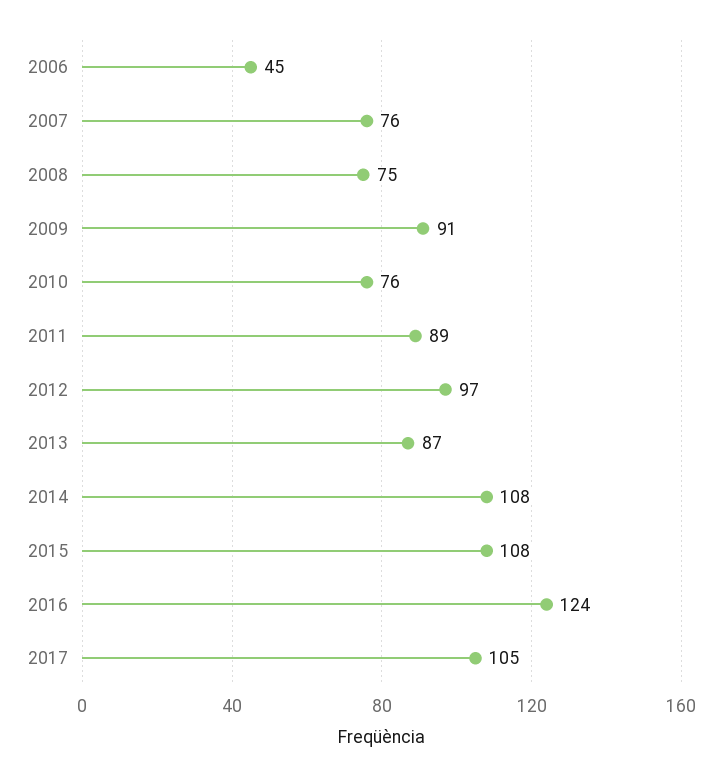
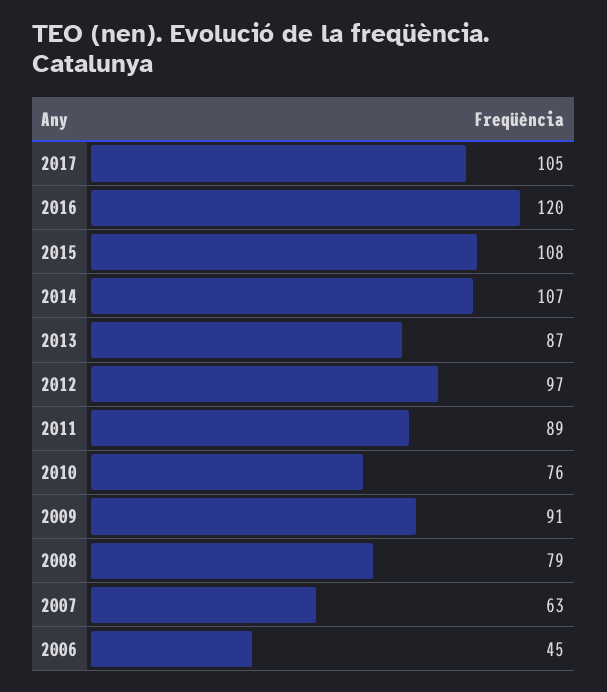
  {
    "2006": 45,
-   "2007": 76,
+   "2007": 63,
-   "2008": 75,
+   "2008": 79,
    "2009": 91,
    "2010": 76,
    "2011": 89,
    "2012": 97,
    "2013": 87,
-   "2014": 108,
+   "2014": 107,
    "2015": 108,
-   "2016": 124,
+   "2016": 120,
    "2017": 105
  }

